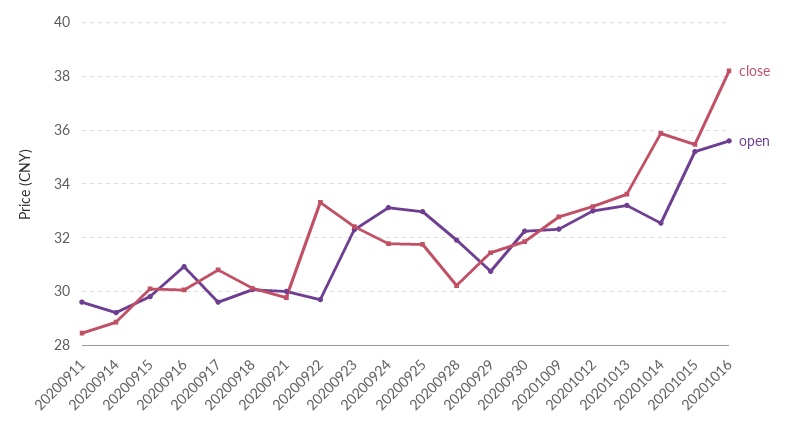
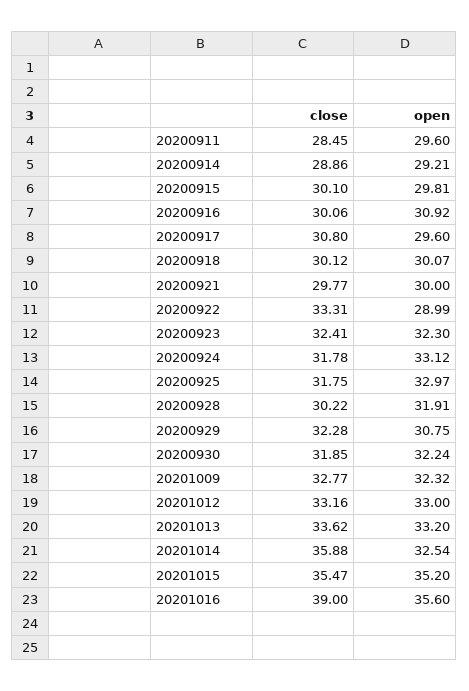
  {
    "close": {
      "20200911": 28.45,
      "20200914": 28.86,
      "20200915": 30.1,
      "20200916": 30.06,
      "20200917": 30.8,
      "20200918": 30.12,
      "20200921": 29.77,
      "20200922": 33.31,
      "20200923": 32.41,
      "20200924": 31.78,
      "20200925": 31.75,
      "20200928": 30.22,
-     "20200929": 31.5,
+     "20200929": 32.28,
      "20200930": 31.85,
      "20201009": 32.77,
      "20201012": 33.16,
      "20201013": 33.62,
      "20201014": 35.88,
      "20201015": 35.47,
-     "20201016": 38.25
+     "20201016": 39
    },
    "open": {
      "20200911": 29.6,
      "20200914": 29.21,
      "20200915": 29.81,
      "20200916": 30.92,
      "20200917": 29.6,
      "20200918": 30.07,
      "20200921": 30,
-     "20200922": 29.75,
+     "20200922": 28.99,
      "20200923": 32.3,
      "20200924": 33.12,
      "20200925": 32.97,
      "20200928": 31.91,
      "20200929": 30.75,
      "20200930": 32.24,
      "20201009": 32.32,
      "20201012": 33,
      "20201013": 33.2,
      "20201014": 32.54,
      "20201015": 35.2,
      "20201016": 35.6
    }
  }

